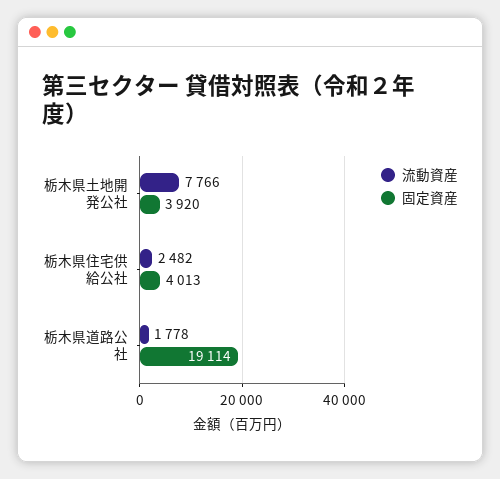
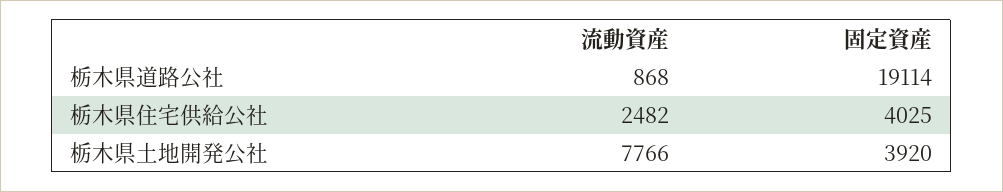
  {
    "流動資産": {
      "栃木県土地開発公社": 7766,
      "栃木県住宅供給公社": 2482,
-     "栃木県道路公社": 1778
+     "栃木県道路公社": 868
    },
    "固定資産": {
      "栃木県土地開発公社": 3920,
-     "栃木県住宅供給公社": 4013,
+     "栃木県住宅供給公社": 4025,
      "栃木県道路公社": 19114
    }
  }

